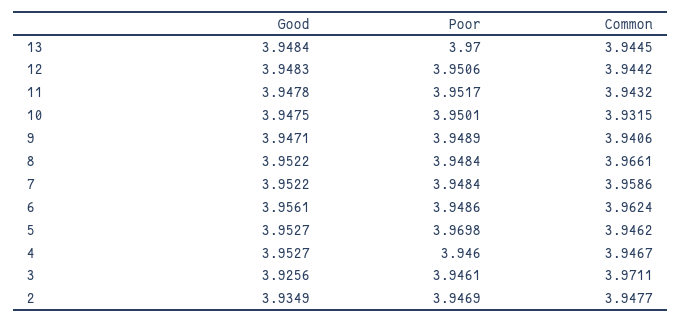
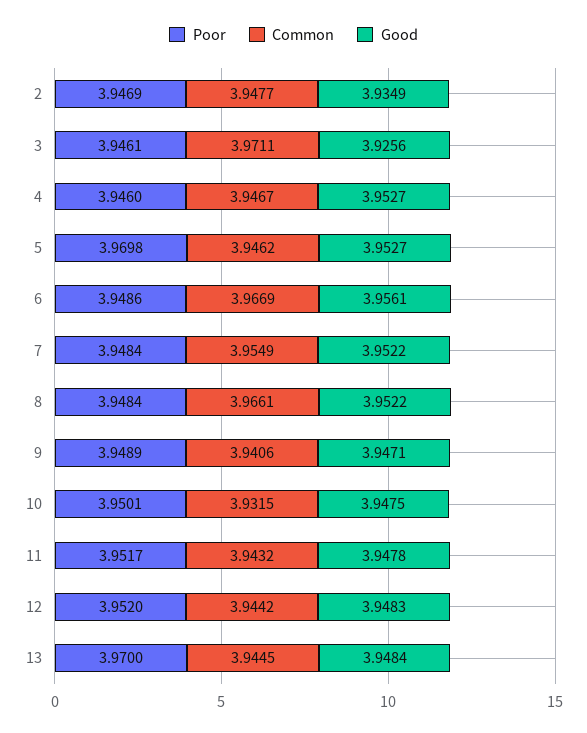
  {
    "Good": {
      "13": 3.9484,
      "12": 3.9483,
      "11": 3.9478,
      "10": 3.9475,
      "9": 3.9471,
      "8": 3.9522,
      "7": 3.9522,
      "6": 3.9561,
      "5": 3.9527,
      "4": 3.9527,
      "3": 3.9256,
      "2": 3.9349
    },
    "Poor": {
      "13": 3.97,
-     "12": 3.9506,
+     "12": 3.952,
      "11": 3.9517,
      "10": 3.9501,
      "9": 3.9489,
      "8": 3.9484,
      "7": 3.9484,
      "6": 3.9486,
      "5": 3.9698,
      "4": 3.946,
      "3": 3.9461,
      "2": 3.9469
    },
    "Common": {
      "13": 3.9445,
      "12": 3.9442,
      "11": 3.9432,
      "10": 3.9315,
      "9": 3.9406,
      "8": 3.9661,
-     "7": 3.9586,
+     "7": 3.9549,
-     "6": 3.9624,
+     "6": 3.9669,
      "5": 3.9462,
      "4": 3.9467,
      "3": 3.9711,
      "2": 3.9477
    }
  }

